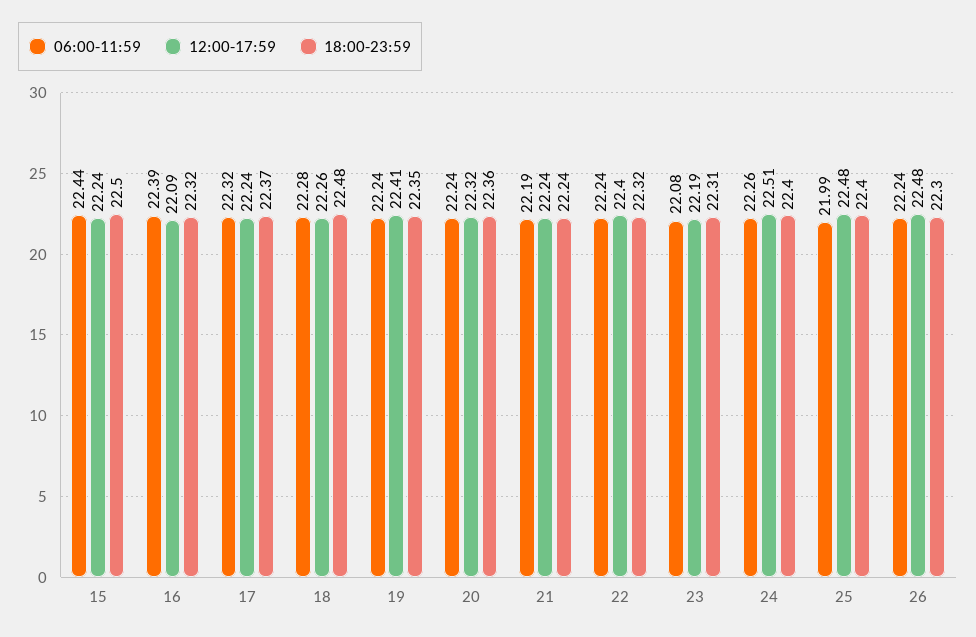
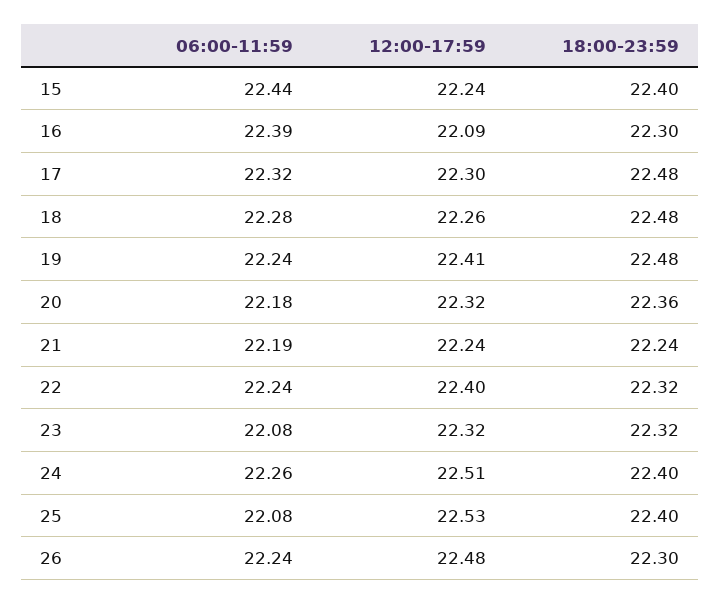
  {
    "06:00-11:59": {
      "15": 22.44,
      "16": 22.39,
      "17": 22.32,
      "18": 22.28,
      "19": 22.24,
-     "20": 22.24,
+     "20": 22.18,
      "21": 22.19,
      "22": 22.24,
      "23": 22.08,
      "24": 22.26,
-     "25": 21.99,
+     "25": 22.08,
      "26": 22.24
    },
    "12:00-17:59": {
      "15": 22.24,
      "16": 22.09,
-     "17": 22.24,
+     "17": 22.3,
      "18": 22.26,
      "19": 22.41,
      "20": 22.32,
      "21": 22.24,
      "22": 22.4,
-     "23": 22.19,
+     "23": 22.32,
      "24": 22.51,
-     "25": 22.48,
+     "25": 22.53,
      "26": 22.48
    },
    "18:00-23:59": {
-     "15": 22.5,
+     "15": 22.4,
-     "16": 22.32,
+     "16": 22.3,
-     "17": 22.37,
+     "17": 22.48,
      "18": 22.48,
-     "19": 22.35,
+     "19": 22.48,
      "20": 22.36,
      "21": 22.24,
      "22": 22.32,
-     "23": 22.31,
+     "23": 22.32,
      "24": 22.4,
      "25": 22.4,
      "26": 22.3
    }
  }

